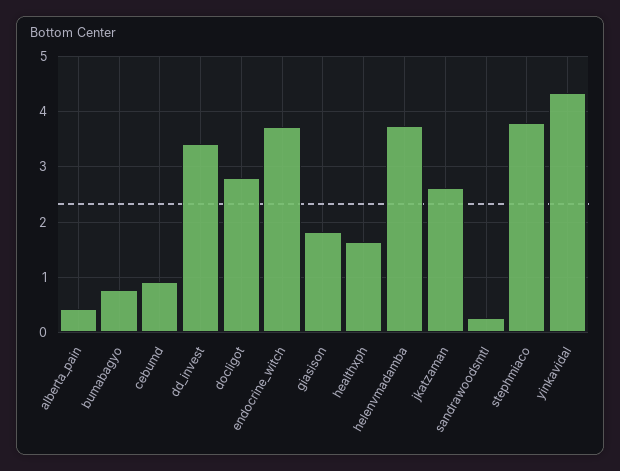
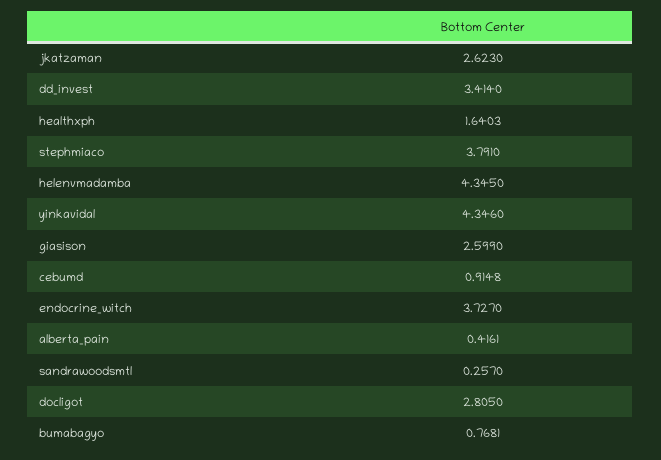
  {
    "alberta_pain": 0.4161,
    "bumabagyo": 0.7681,
    "cebumd": 0.9148,
    "dd_invest": 3.414,
    "docligot": 2.805,
    "endocrine_witch": 3.727,
-   "giasison": 1.8,
+   "giasison": 2.599,
    "healthxph": 1.6403,
-   "helenvmadamba": 3.8,
+   "helenvmadamba": 4.345,
    "jkatzaman": 2.623,
    "sandrawoodsmtl": 0.257,
    "stephmiaco": 3.791,
    "yinkavidal": 4.346
  }

